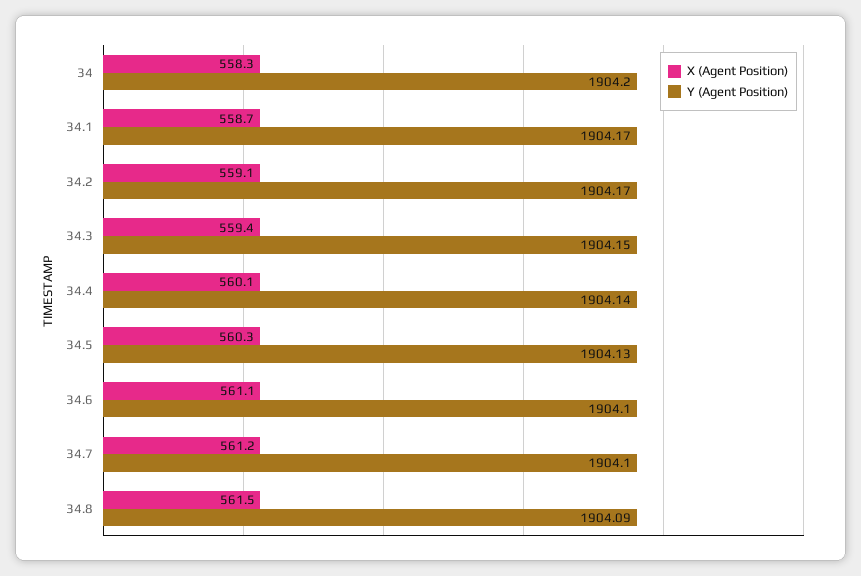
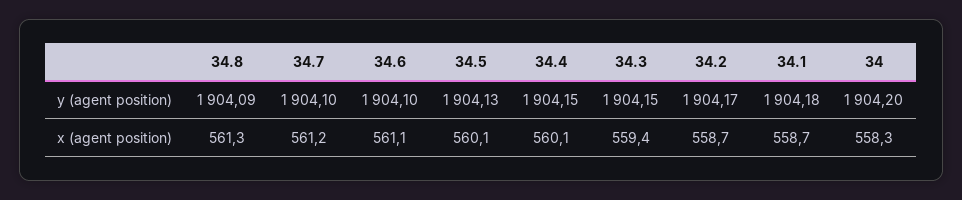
  {
    "X (Agent Position)": {
      "34": 558.3,
      "34.1": 558.7,
-     "34.2": 559.1,
+     "34.2": 558.7,
      "34.3": 559.4,
      "34.4": 560.1,
-     "34.5": 560.3,
+     "34.5": 560.1,
      "34.6": 561.1,
      "34.7": 561.2,
-     "34.8": 561.5
+     "34.8": 561.3
    },
    "Y (Agent Position)": {
      "34": 1904.2,
-     "34.1": 1904.17,
+     "34.1": 1904.18,
      "34.2": 1904.17,
      "34.3": 1904.15,
-     "34.4": 1904.14,
+     "34.4": 1904.15,
      "34.5": 1904.13,
      "34.6": 1904.1,
      "34.7": 1904.1,
      "34.8": 1904.09
    }
  }

